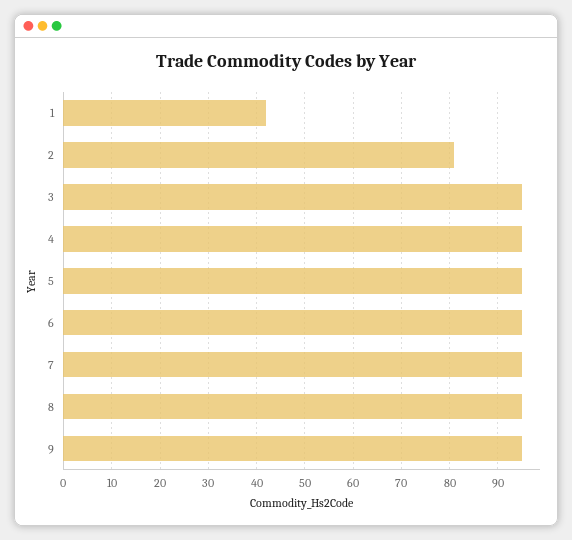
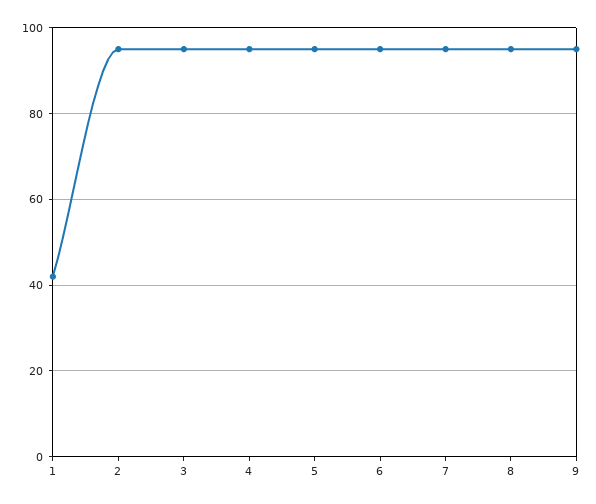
  {
    "1": 40,
-   "2": 80,
+   "2": 95,
    "3": 95,
    "4": 95,
    "5": 95,
    "6": 95,
    "7": 95,
    "8": 95,
    "9": 95
  }

